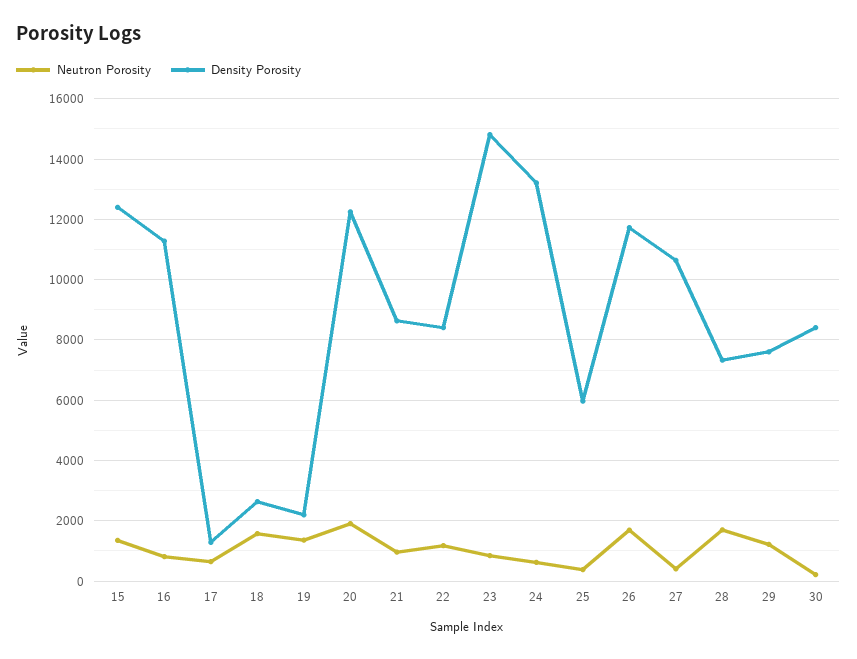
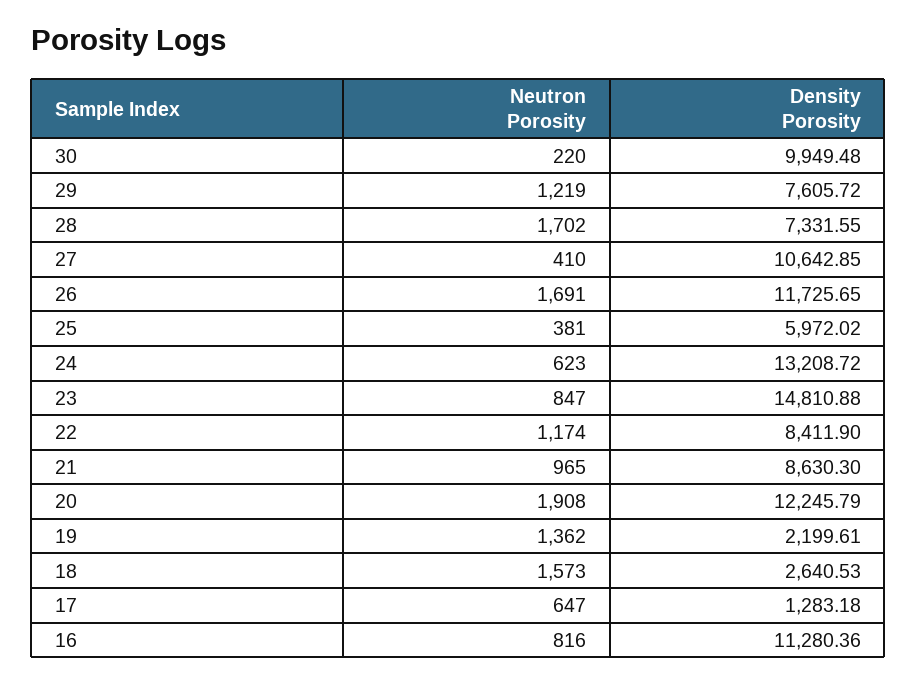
  {
    "Neutron Porosity": {
-     "15": 1400,
      "16": 816,
      "17": 647,
      "18": 1573,
      "19": 1362,
      "20": 1908,
      "21": 965,
      "22": 1174,
      "23": 847,
      "24": 623,
      "25": 381,
      "26": 1691,
      "27": 410,
      "28": 1702,
      "29": 1219,
      "30": 220
    },
    "Density Porosity": {
-     "15": 12400,
      "16": 11280.36,
      "17": 1283.18,
      "18": 2640.53,
      "19": 2199.61,
      "20": 12245.79,
      "21": 8630.3,
      "22": 8411.9,
      "23": 14810.88,
      "24": 13208.72,
      "25": 5972.02,
      "26": 11725.65,
      "27": 10642.85,
      "28": 7331.55,
      "29": 7605.72,
-     "30": 8400
+     "30": 9949.48
    }
  }

